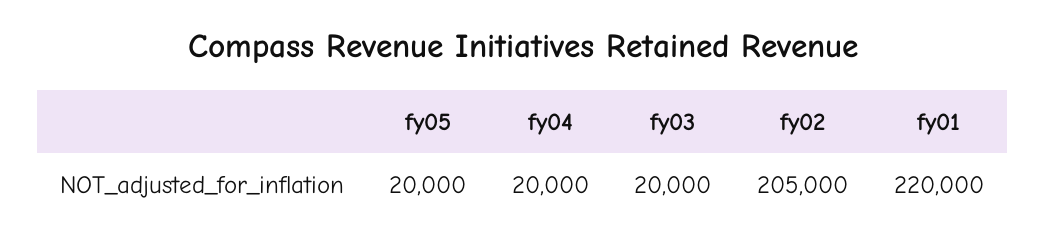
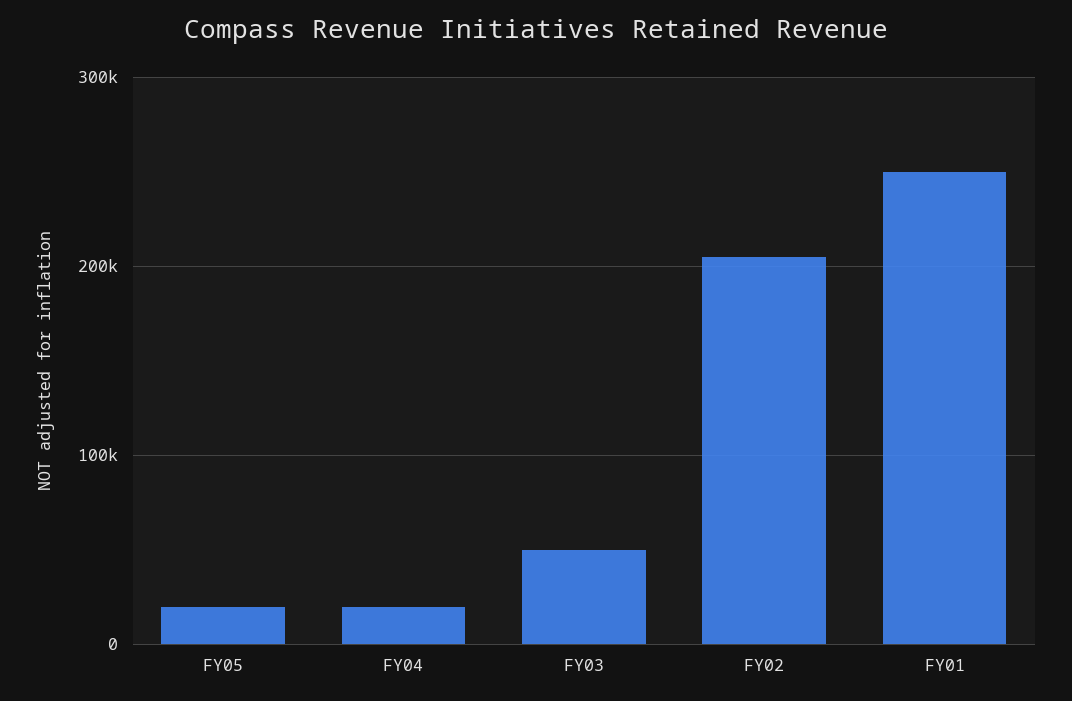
  {
    "fy05": 20000,
    "fy04": 20000,
-   "fy03": 20000,
+   "fy03": 50000,
    "fy02": 205000,
-   "fy01": 220000
+   "fy01": 250000
  }

